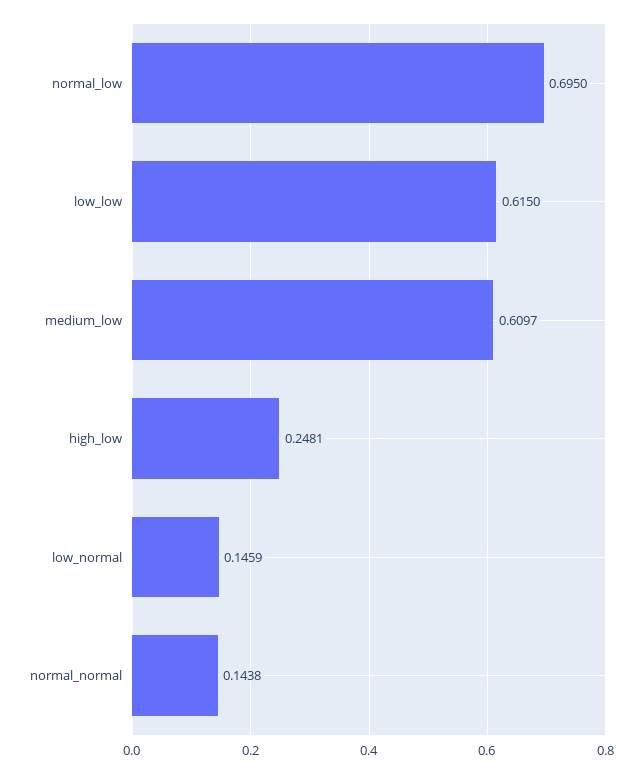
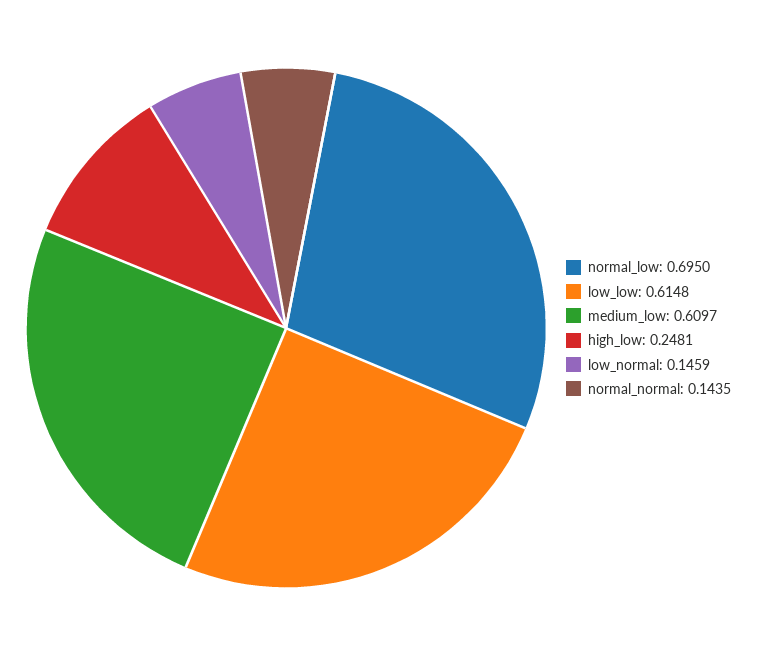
  {
    "normal_low": 0.695,
-   "low_low": 0.615,
+   "low_low": 0.6148,
    "medium_low": 0.6097,
    "high_low": 0.2481,
    "low_normal": 0.1459,
-   "normal_normal": 0.1438
+   "normal_normal": 0.1435
  }

